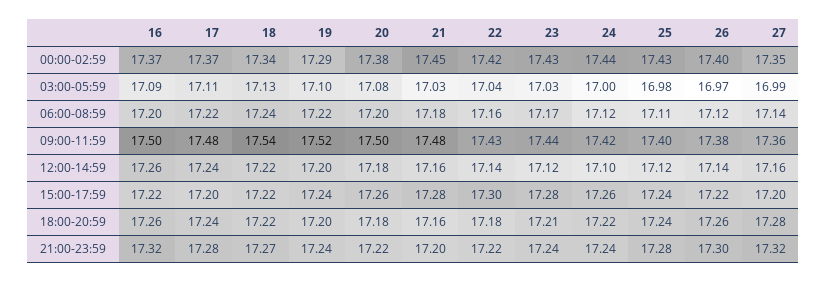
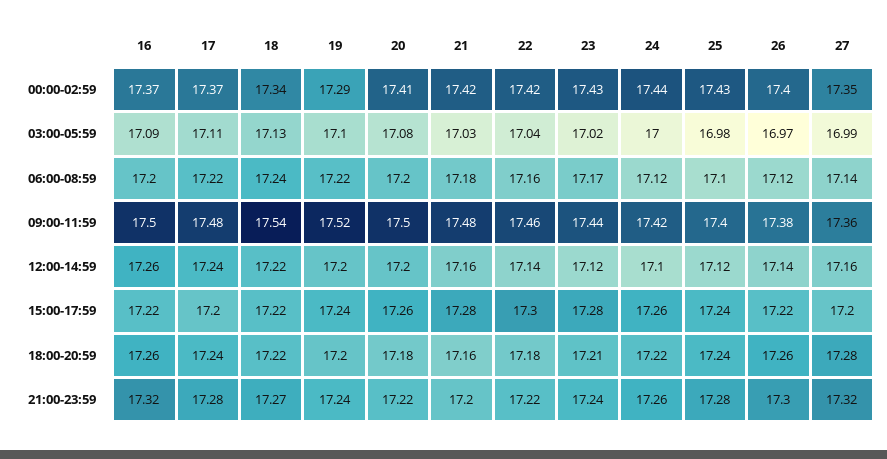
  {
    "16": {
      "00:00-02:59": 17.37,
      "03:00-05:59": 17.09,
      "06:00-08:59": 17.2,
      "09:00-11:59": 17.5,
      "12:00-14:59": 17.26,
      "15:00-17:59": 17.22,
      "18:00-20:59": 17.26,
      "21:00-23:59": 17.32
    },
    "17": {
      "00:00-02:59": 17.37,
      "03:00-05:59": 17.11,
      "06:00-08:59": 17.22,
      "09:00-11:59": 17.48,
      "12:00-14:59": 17.24,
      "15:00-17:59": 17.2,
      "18:00-20:59": 17.24,
      "21:00-23:59": 17.28
    },
    "18": {
      "00:00-02:59": 17.34,
      "03:00-05:59": 17.13,
      "06:00-08:59": 17.24,
      "09:00-11:59": 17.54,
      "12:00-14:59": 17.22,
      "15:00-17:59": 17.22,
      "18:00-20:59": 17.22,
      "21:00-23:59": 17.27
    },
    "19": {
      "00:00-02:59": 17.29,
      "03:00-05:59": 17.1,
      "06:00-08:59": 17.22,
      "09:00-11:59": 17.52,
      "12:00-14:59": 17.2,
      "15:00-17:59": 17.24,
      "18:00-20:59": 17.2,
      "21:00-23:59": 17.24
    },
    "20": {
-     "00:00-02:59": 17.38,
+     "00:00-02:59": 17.41,
      "03:00-05:59": 17.08,
      "06:00-08:59": 17.2,
      "09:00-11:59": 17.5,
-     "12:00-14:59": 17.18,
+     "12:00-14:59": 17.2,
      "15:00-17:59": 17.26,
      "18:00-20:59": 17.18,
      "21:00-23:59": 17.22
    },
    "21": {
-     "00:00-02:59": 17.45,
+     "00:00-02:59": 17.42,
      "03:00-05:59": 17.03,
      "06:00-08:59": 17.18,
      "09:00-11:59": 17.48,
      "12:00-14:59": 17.16,
      "15:00-17:59": 17.28,
      "18:00-20:59": 17.16,
      "21:00-23:59": 17.2
    },
    "22": {
      "00:00-02:59": 17.42,
      "03:00-05:59": 17.04,
      "06:00-08:59": 17.16,
-     "09:00-11:59": 17.43,
+     "09:00-11:59": 17.46,
      "12:00-14:59": 17.14,
      "15:00-17:59": 17.3,
      "18:00-20:59": 17.18,
      "21:00-23:59": 17.22
    },
    "23": {
      "00:00-02:59": 17.43,
-     "03:00-05:59": 17.03,
+     "03:00-05:59": 17.02,
      "06:00-08:59": 17.17,
      "09:00-11:59": 17.44,
      "12:00-14:59": 17.12,
      "15:00-17:59": 17.28,
      "18:00-20:59": 17.21,
      "21:00-23:59": 17.24
    },
    "24": {
      "00:00-02:59": 17.44,
      "03:00-05:59": 17,
      "06:00-08:59": 17.12,
      "09:00-11:59": 17.42,
      "12:00-14:59": 17.1,
      "15:00-17:59": 17.26,
      "18:00-20:59": 17.22,
-     "21:00-23:59": 17.24
+     "21:00-23:59": 17.26
    },
    "25": {
      "00:00-02:59": 17.43,
      "03:00-05:59": 16.98,
-     "06:00-08:59": 17.11,
+     "06:00-08:59": 17.1,
      "09:00-11:59": 17.4,
      "12:00-14:59": 17.12,
      "15:00-17:59": 17.24,
      "18:00-20:59": 17.24,
      "21:00-23:59": 17.28
    },
    "26": {
      "00:00-02:59": 17.4,
      "03:00-05:59": 16.97,
      "06:00-08:59": 17.12,
      "09:00-11:59": 17.38,
      "12:00-14:59": 17.14,
      "15:00-17:59": 17.22,
      "18:00-20:59": 17.26,
      "21:00-23:59": 17.3
    },
    "27": {
      "00:00-02:59": 17.35,
      "03:00-05:59": 16.99,
      "06:00-08:59": 17.14,
      "09:00-11:59": 17.36,
      "12:00-14:59": 17.16,
      "15:00-17:59": 17.2,
      "18:00-20:59": 17.28,
      "21:00-23:59": 17.32
    }
  }

